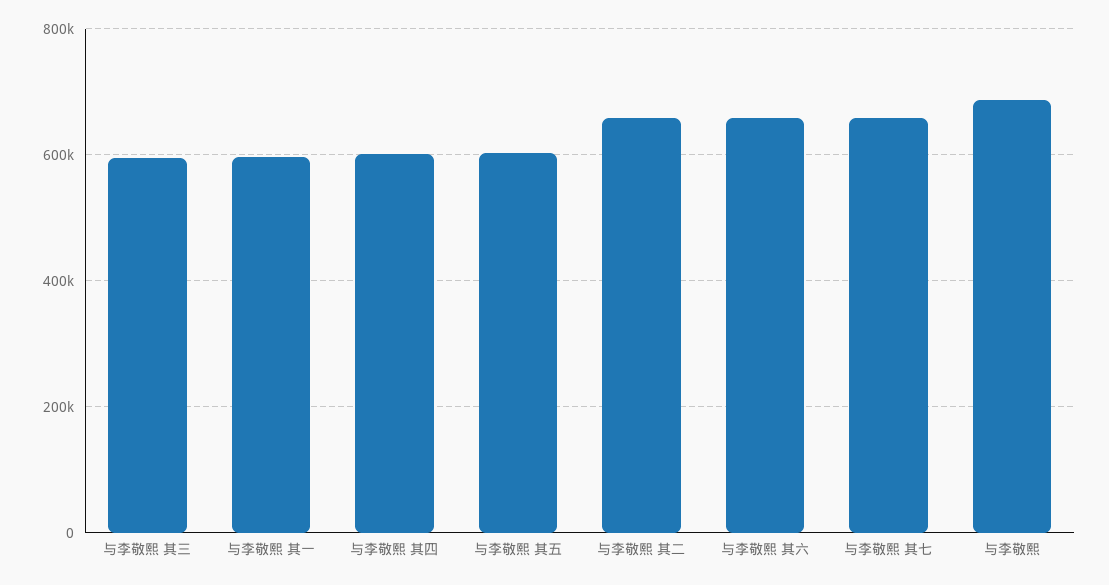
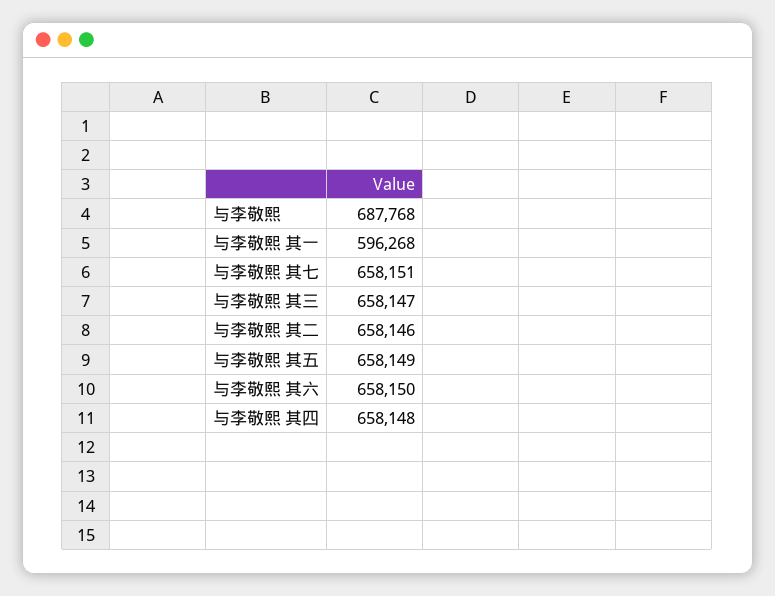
  {
-   "与李敬熙 其三": 600000,
+   "与李敬熙 其三": 658147,
    "与李敬熙 其一": 596268,
-   "与李敬熙 其四": 600000,
+   "与李敬熙 其四": 658148,
-   "与李敬熙 其五": 600000,
+   "与李敬熙 其五": 658149,
    "与李敬熙 其二": 658146,
    "与李敬熙 其六": 658150,
    "与李敬熙 其七": 658151,
    "与李敬熙": 687768
  }

